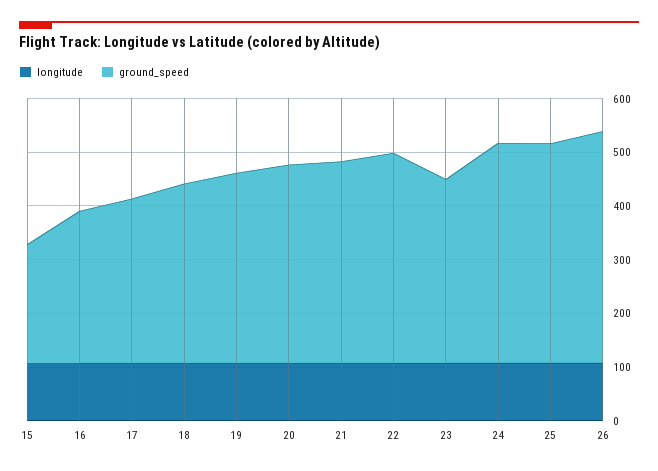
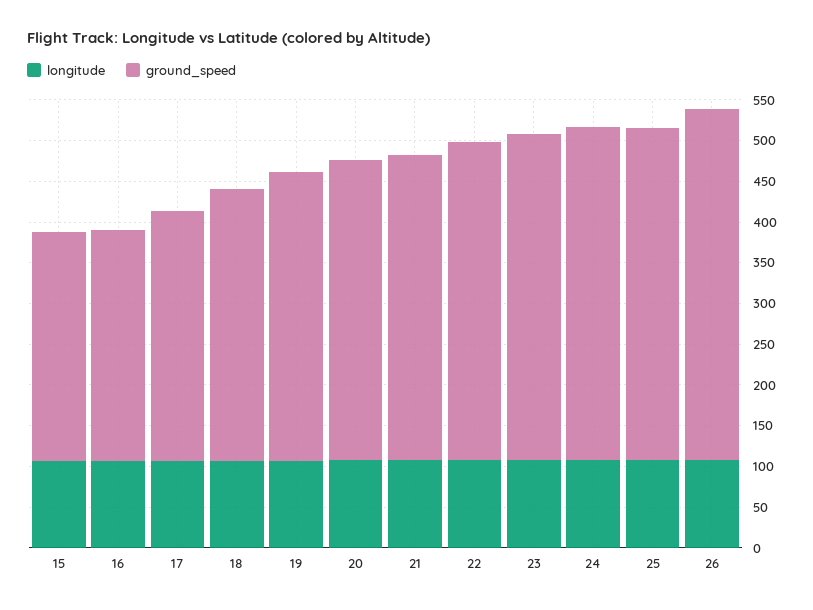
  {
    "longitude": {
      "15": 110,
      "16": 110,
      "17": 110,
      "18": 110,
      "19": 110,
      "20": 110,
      "21": 110,
      "22": 110,
      "23": 110,
      "24": 110,
      "25": 110,
      "26": 110
    },
    "ground_speed": {
-     "15": 220,
+     "15": 280,
      "16": 280,
      "17": 310,
      "18": 330,
      "19": 350,
      "20": 370,
      "21": 380,
      "22": 390,
-     "23": 340,
+     "23": 400,
      "24": 410,
      "25": 410,
      "26": 430
    }
  }

